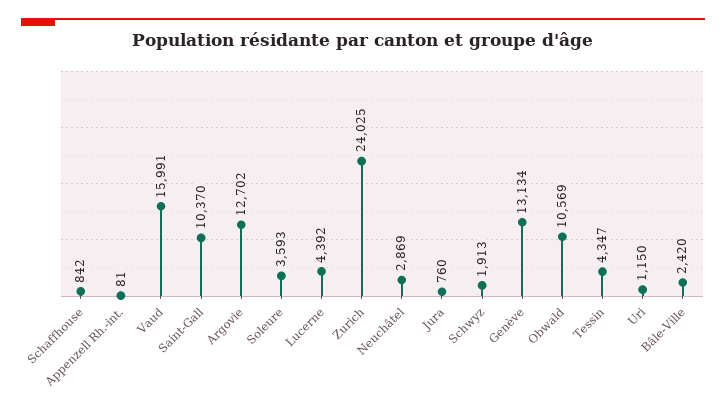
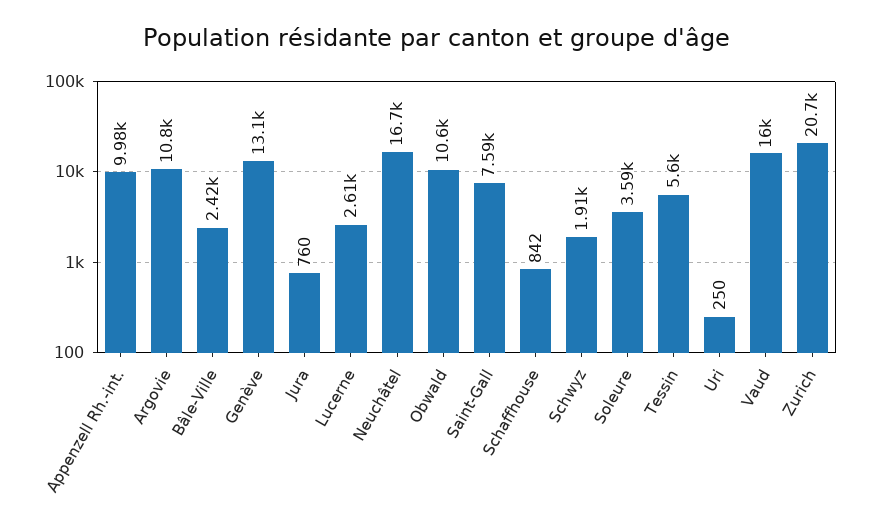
  {
    "Schaffhouse": 842,
-   "Appenzell Rh.-int.": 81,
+   "Appenzell Rh.-int.": 9980,
    "Vaud": 15991,
-   "Saint-Gall": 10370,
+   "Saint-Gall": 7590,
-   "Argovie": 12702,
+   "Argovie": 10800,
    "Soleure": 3593,
-   "Lucerne": 4392,
+   "Lucerne": 2610,
-   "Zurich": 24025,
+   "Zurich": 20700,
-   "Neuchâtel": 2869,
+   "Neuchâtel": 16700,
    "Jura": 760,
    "Schwyz": 1913,
    "Genève": 13134,
    "Obwald": 10569,
-   "Tessin": 4347,
+   "Tessin": 5600,
-   "Uri": 1150,
+   "Uri": 250,
    "Bâle-Ville": 2420
  }

